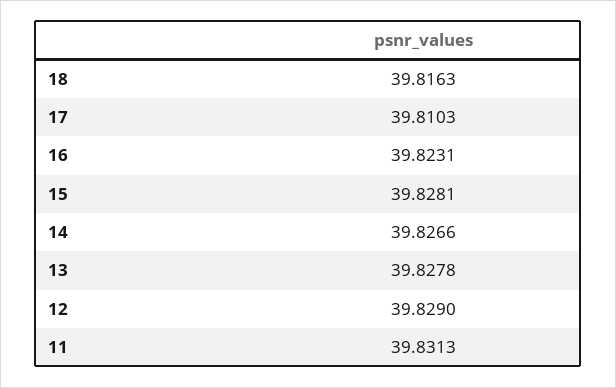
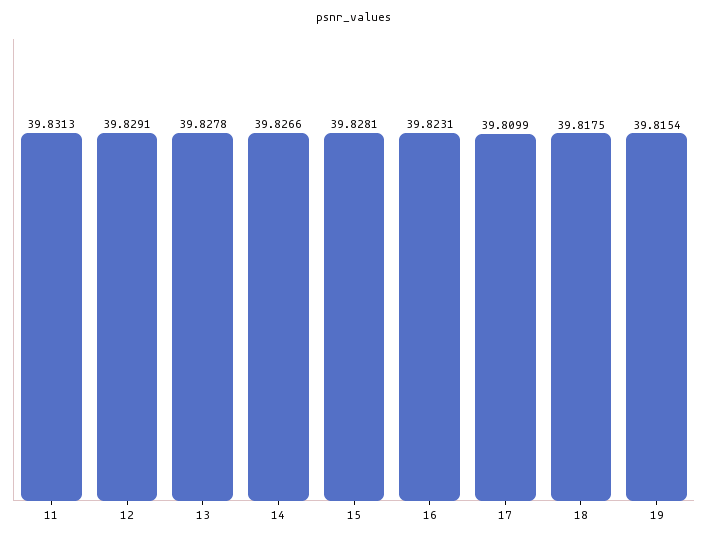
  {
-   "18": 39.8163,
+   "18": 39.8175,
-   "17": 39.8103,
+   "17": 39.8099,
    "16": 39.8231,
    "15": 39.8281,
    "14": 39.8266,
    "13": 39.8278,
-   "12": 39.829,
+   "12": 39.8291,
-   "11": 39.8313
+   "11": 39.8313,
+   "19": 39.8154
  }

